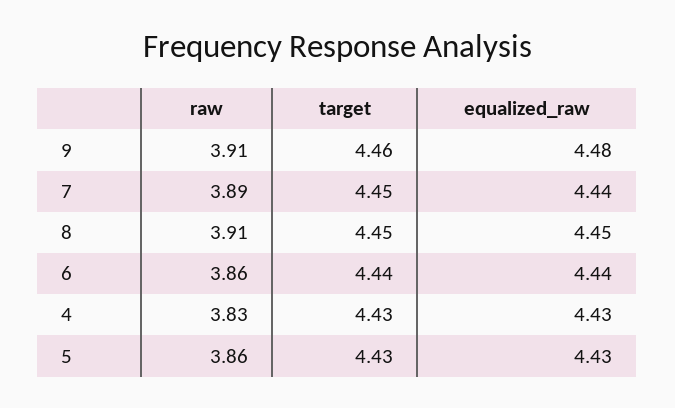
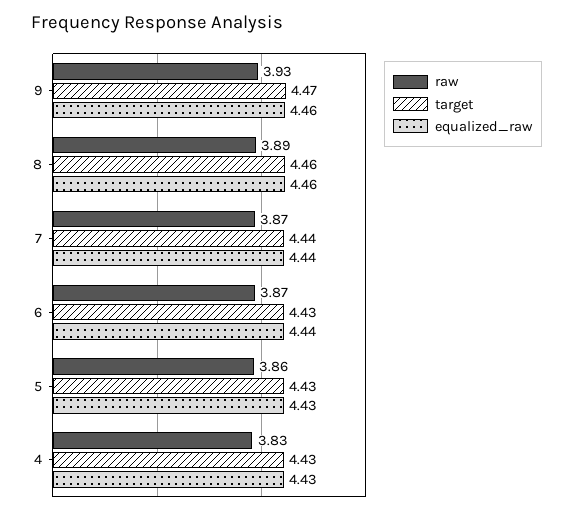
  {
    "raw": {
-     "9": 3.91,
+     "9": 3.93,
-     "7": 3.89,
+     "7": 3.87,
-     "8": 3.91,
+     "8": 3.89,
-     "6": 3.86,
+     "6": 3.87,
      "4": 3.83,
      "5": 3.86
    },
    "target": {
-     "9": 4.46,
+     "9": 4.47,
-     "7": 4.45,
+     "7": 4.44,
-     "8": 4.45,
+     "8": 4.46,
-     "6": 4.44,
+     "6": 4.43,
      "4": 4.43,
      "5": 4.43
    },
    "equalized_raw": {
-     "9": 4.48,
+     "9": 4.46,
      "7": 4.44,
-     "8": 4.45,
+     "8": 4.46,
      "6": 4.44,
      "4": 4.43,
      "5": 4.43
    }
  }

